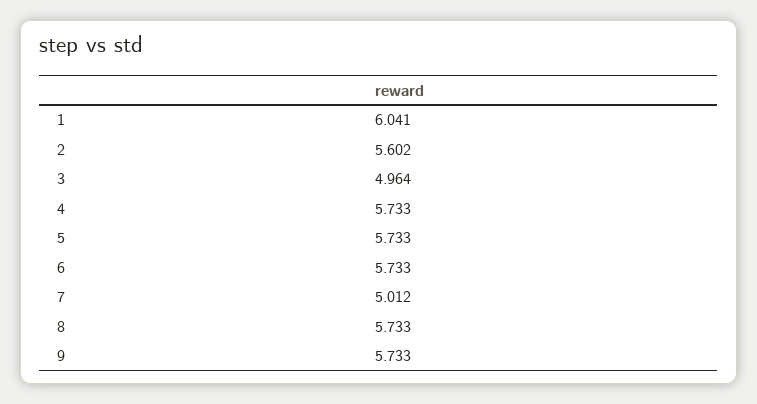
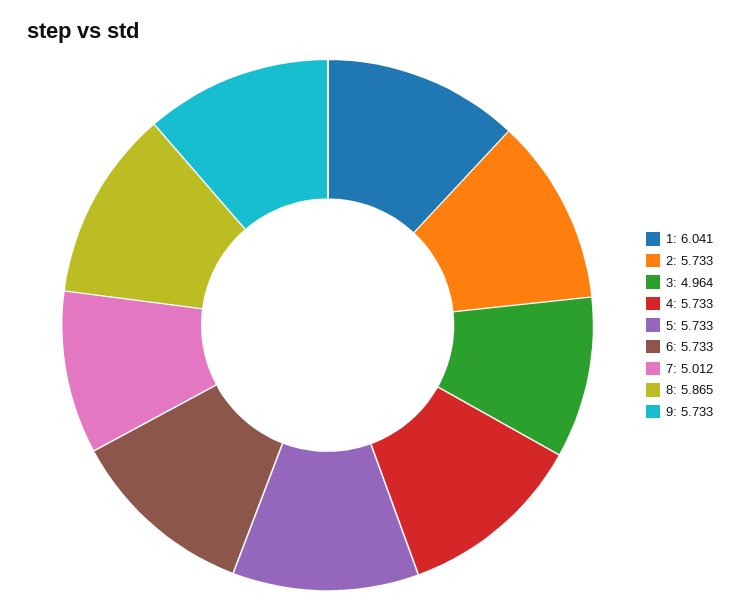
  {
    "1": 6.041,
-   "2": 5.602,
+   "2": 5.733,
    "3": 4.964,
    "4": 5.733,
    "5": 5.733,
    "6": 5.733,
    "7": 5.012,
-   "8": 5.733,
+   "8": 5.865,
    "9": 5.733
  }

